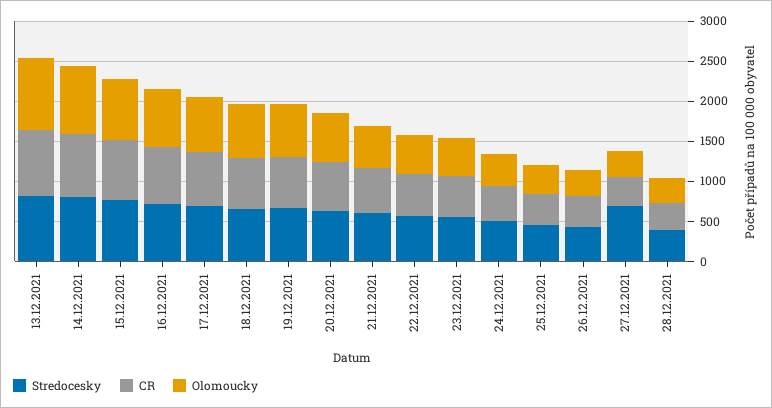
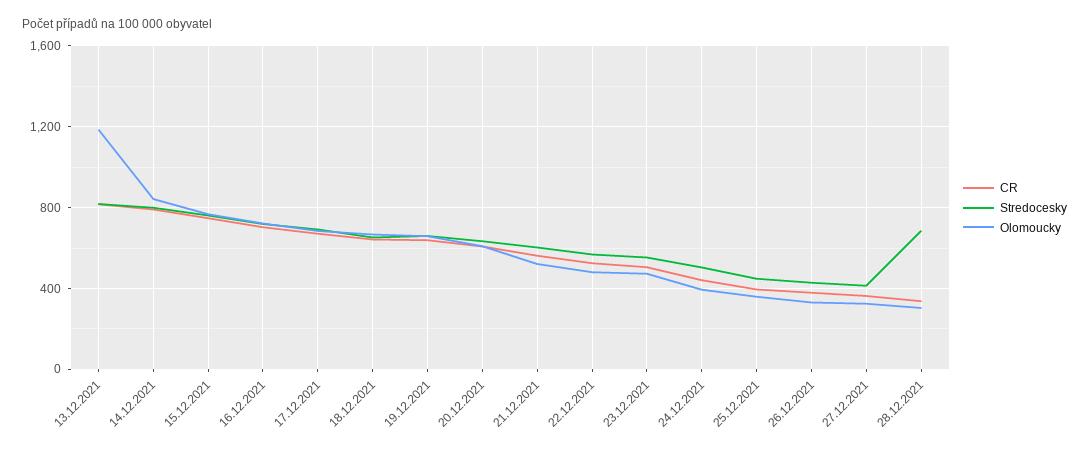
  {
    "Stredocesky": {
      "13.12.2021": 800,
      "14.12.2021": 800,
      "15.12.2021": 750,
      "16.12.2021": 700,
      "17.12.2021": 700,
      "18.12.2021": 650,
      "19.12.2021": 650,
      "20.12.2021": 650,
      "21.12.2021": 600,
      "22.12.2021": 550,
      "23.12.2021": 550,
      "24.12.2021": 500,
      "25.12.2021": 450,
      "26.12.2021": 450,
-     "27.12.2021": 700,
+     "27.12.2021": 400,
-     "28.12.2021": 400
+     "28.12.2021": 700
    },
    "CR": {
      "13.12.2021": 800,
      "14.12.2021": 800,
      "15.12.2021": 750,
      "16.12.2021": 700,
      "17.12.2021": 650,
      "18.12.2021": 650,
      "19.12.2021": 650,
      "20.12.2021": 600,
      "21.12.2021": 550,
      "22.12.2021": 550,
      "23.12.2021": 500,
      "24.12.2021": 450,
      "25.12.2021": 400,
      "26.12.2021": 400,
      "27.12.2021": 350,
      "28.12.2021": 350
    },
    "Olomoucky": {
-     "13.12.2021": 900,
+     "13.12.2021": 1200,
      "14.12.2021": 850,
      "15.12.2021": 750,
      "16.12.2021": 700,
      "17.12.2021": 700,
      "18.12.2021": 650,
      "19.12.2021": 650,
      "20.12.2021": 600,
      "21.12.2021": 500,
      "22.12.2021": 500,
      "23.12.2021": 450,
      "24.12.2021": 400,
      "25.12.2021": 350,
      "26.12.2021": 350,
      "27.12.2021": 350,
      "28.12.2021": 300
    }
  }

